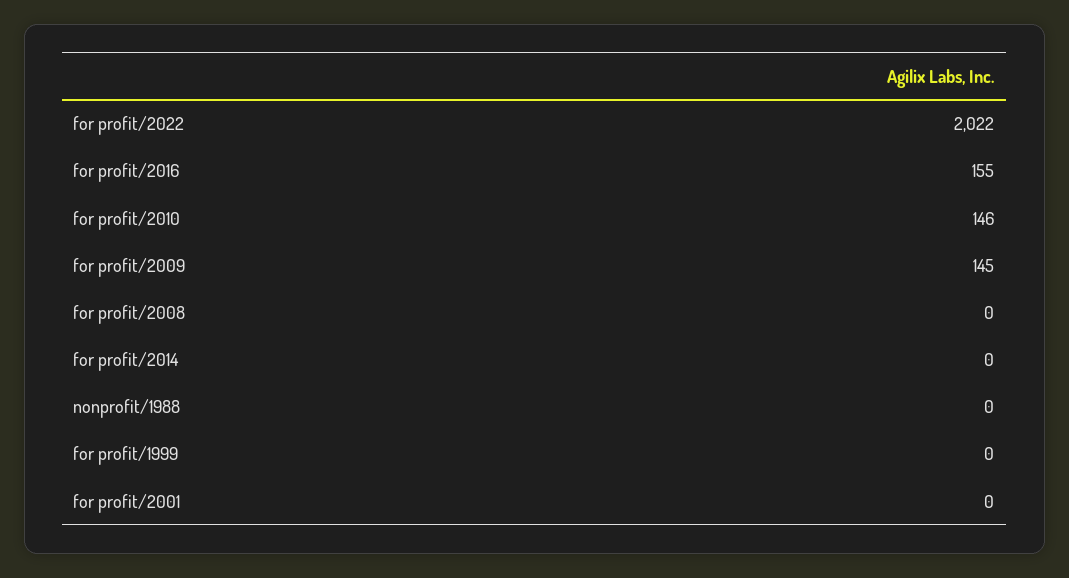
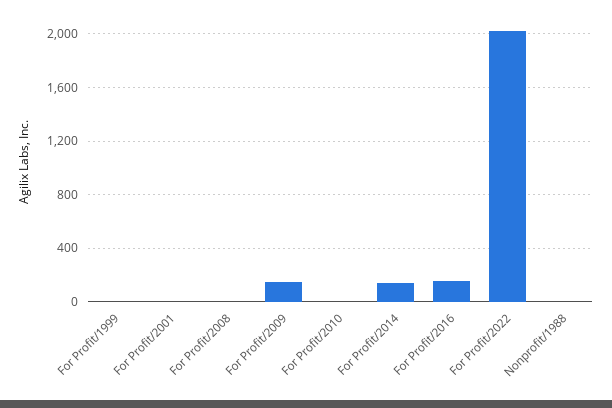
  {
    "for profit/2022": 2022,
    "for profit/2016": 155,
-   "for profit/2010": 146,
+   "for profit/2010": 0,
    "for profit/2009": 145,
    "for profit/2008": 0,
-   "for profit/2014": 0,
+   "for profit/2014": 150,
    "nonprofit/1988": 0,
    "for profit/1999": 0,
    "for profit/2001": 0
  }

